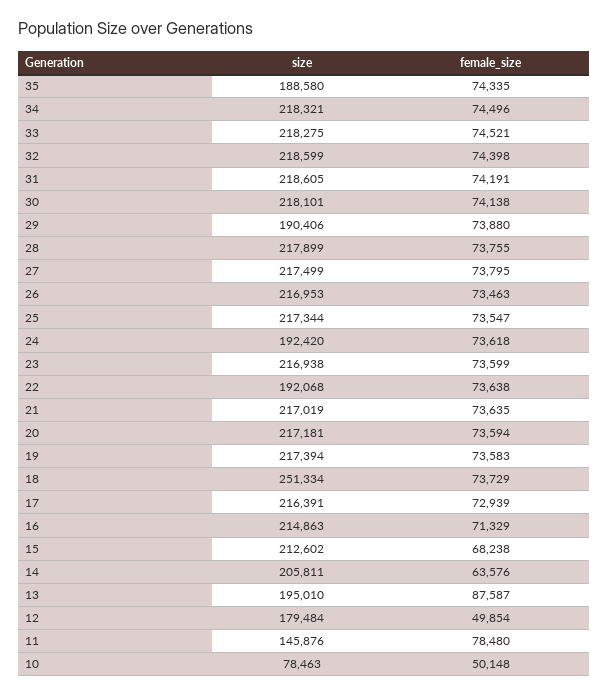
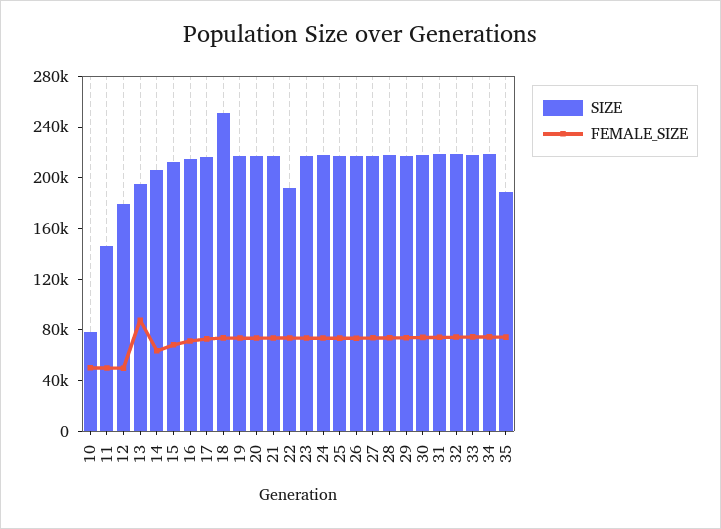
  {
    "size": {
      "35": 188580,
      "34": 218321,
      "33": 218275,
      "32": 218599,
      "31": 218605,
      "30": 218101,
-     "29": 190406,
+     "29": 220000,
      "28": 217899,
      "27": 217499,
      "26": 216953,
      "25": 217344,
-     "24": 192420,
+     "24": 220000,
      "23": 216938,
      "22": 192068,
      "21": 217019,
      "20": 217181,
      "19": 217394,
      "18": 251334,
      "17": 216391,
      "16": 214863,
      "15": 212602,
      "14": 205811,
      "13": 195010,
      "12": 179484,
      "11": 145876,
      "10": 78463
    },
    "female_size": {
      "35": 74335,
      "34": 74496,
      "33": 74521,
      "32": 74398,
      "31": 74191,
      "30": 74138,
      "29": 73880,
      "28": 73755,
      "27": 73795,
      "26": 73463,
      "25": 73547,
      "24": 73618,
      "23": 73599,
      "22": 73638,
      "21": 73635,
      "20": 73594,
      "19": 73583,
      "18": 73729,
      "17": 72939,
      "16": 71329,
      "15": 68238,
      "14": 63576,
      "13": 87587,
      "12": 49854,
-     "11": 78480,
+     "11": 50000,
      "10": 50148
    }
  }

